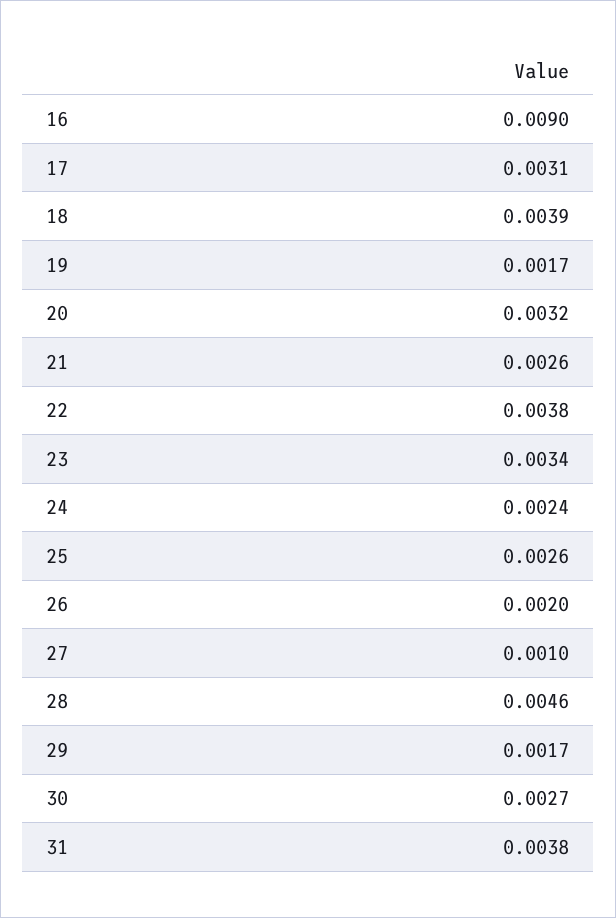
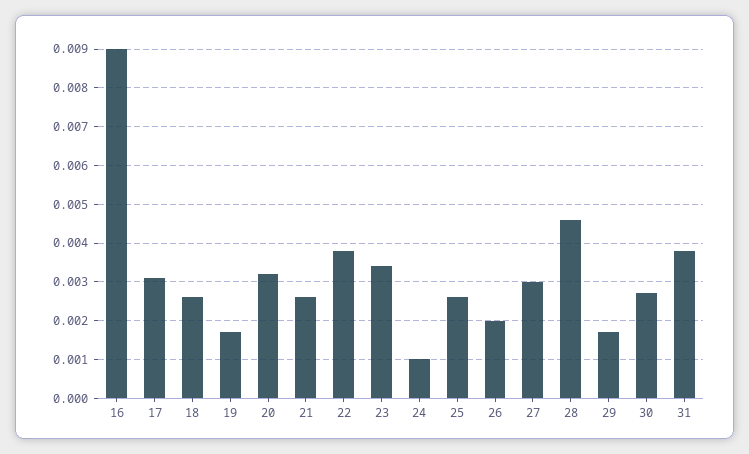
  {
    "16": 0.009,
    "17": 0.0031,
-   "18": 0.0039,
+   "18": 0.0025,
    "19": 0.0017,
    "20": 0.0032,
    "21": 0.0026,
    "22": 0.0038,
    "23": 0.0034,
-   "24": 0.0024,
+   "24": 0.001,
    "25": 0.0026,
    "26": 0.002,
-   "27": 0.001,
+   "27": 0.003,
    "28": 0.0046,
    "29": 0.0017,
    "30": 0.0027,
    "31": 0.0038
  }

